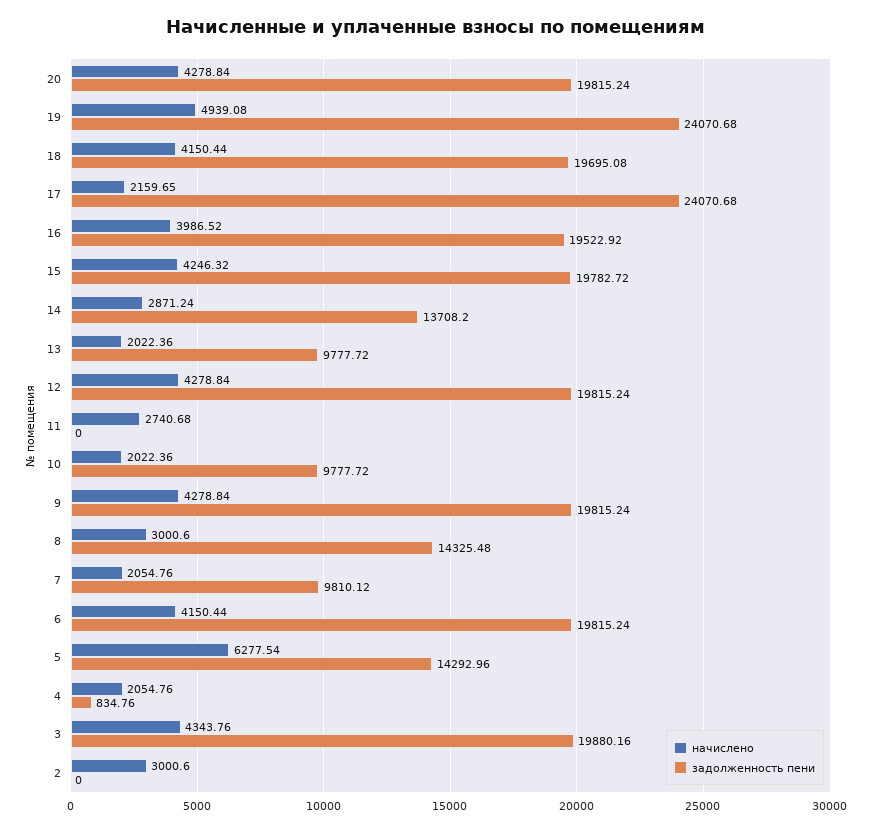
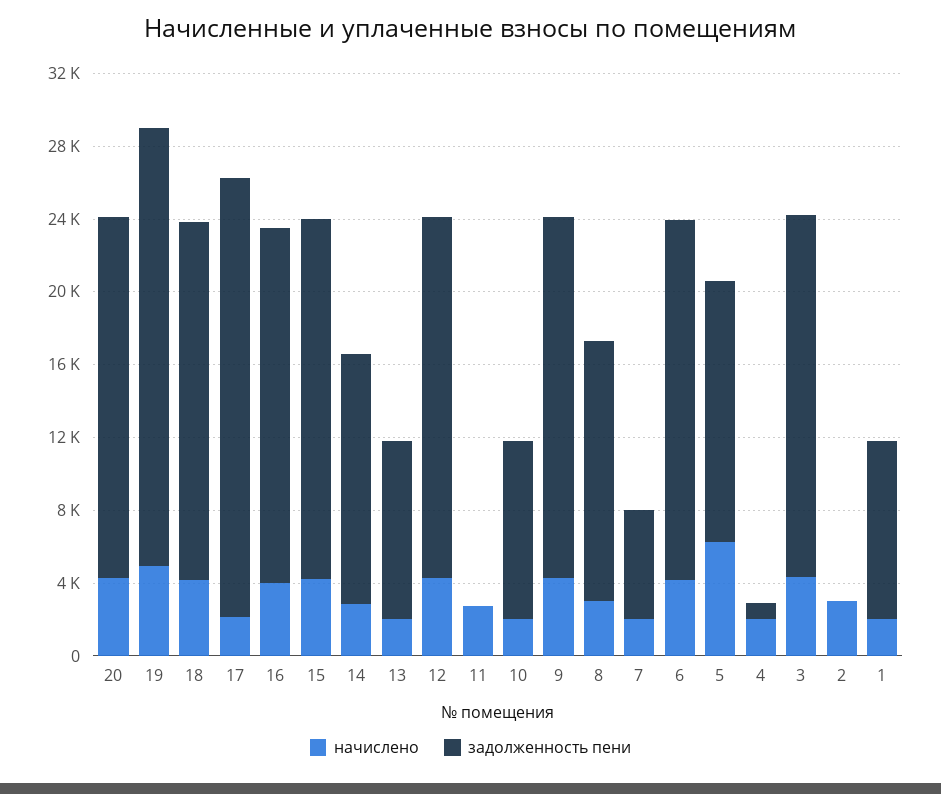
  {
    "начислено": {
      "20": 4278.84,
      "19": 4939.08,
      "18": 4150.44,
      "17": 2159.65,
      "16": 3986.52,
      "15": 4246.32,
      "14": 2871.24,
      "13": 2022.36,
      "12": 4278.84,
      "11": 2740.68,
      "10": 2022.36,
      "9": 4278.84,
      "8": 3000.6,
      "7": 2054.76,
      "6": 4150.44,
      "5": 6277.54,
      "4": 2054.76,
      "3": 4343.76,
-     "2": 3000.6
+     "2": 3000.6,
+     "1": 2000
    },
    "задолженность пени": {
      "20": 19815.24,
      "19": 24070.68,
      "18": 19695.08,
      "17": 24070.68,
      "16": 19522.92,
      "15": 19782.72,
      "14": 13708.2,
      "13": 9777.72,
      "12": 19815.24,
      "11": 0,
      "10": 9777.72,
      "9": 19815.24,
      "8": 14325.48,
-     "7": 9810.12,
+     "7": 6000,
      "6": 19815.24,
      "5": 14292.96,
      "4": 834.76,
      "3": 19880.16,
-     "2": 0
+     "2": 0,
+     "1": 10000
    }
  }

